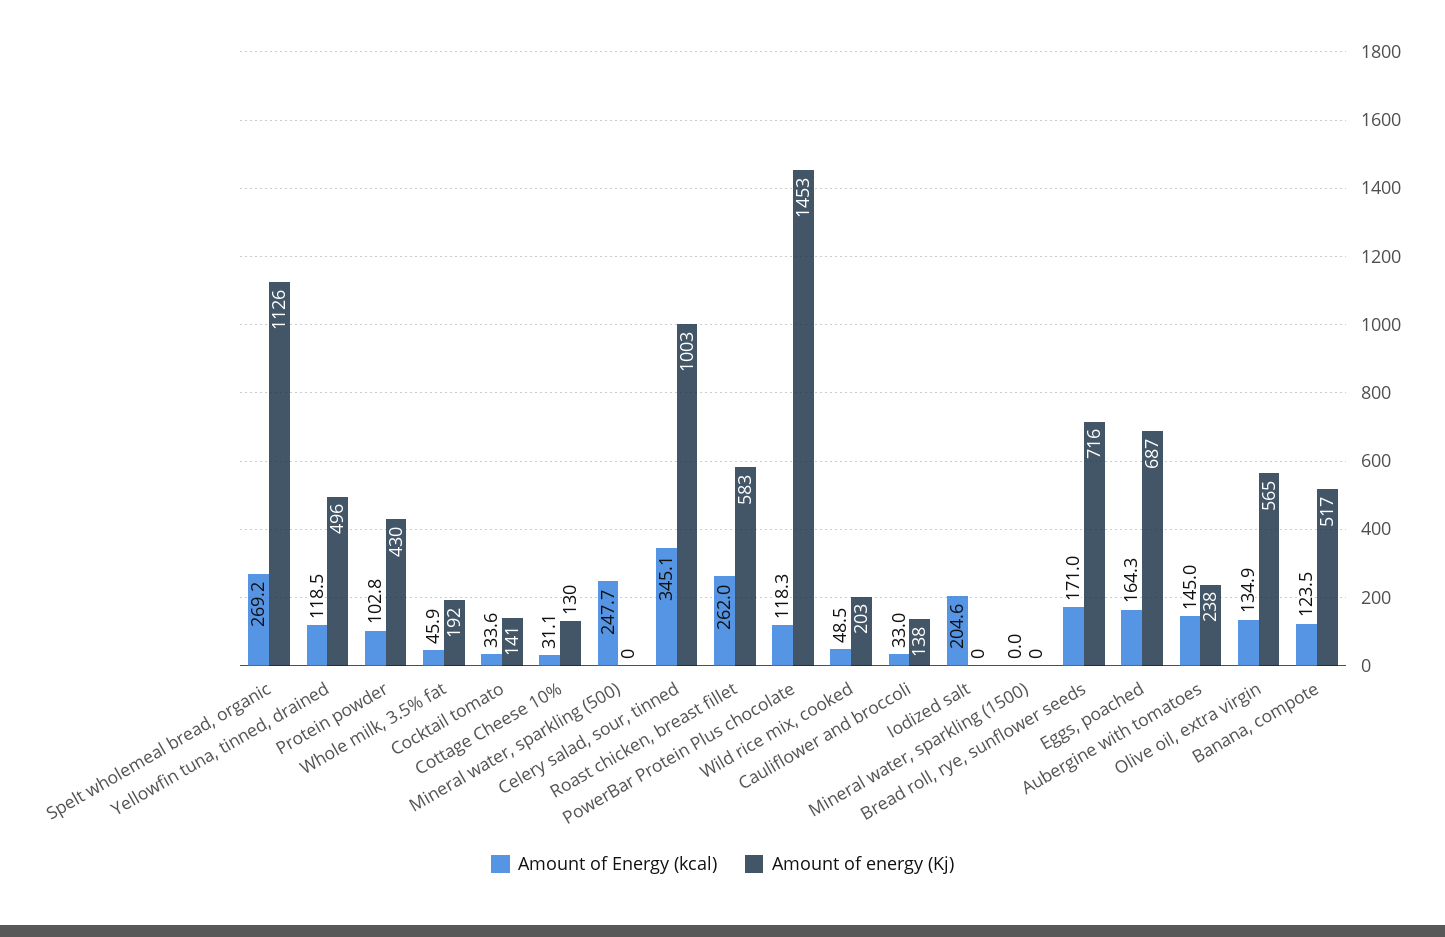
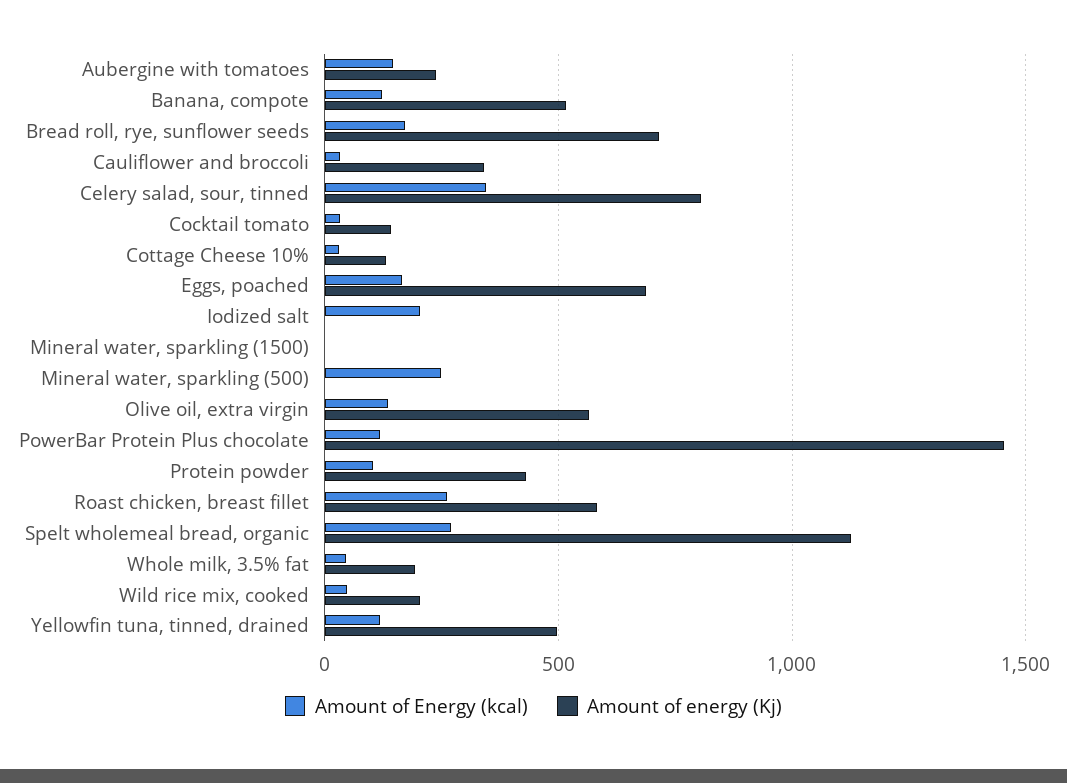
  {
    "Amount of Energy (kcal)": {
      "Spelt wholemeal bread, organic": 269.2,
      "Yellowfin tuna, tinned, drained": 118.5,
      "Protein powder": 102.8,
      "Whole milk, 3.5% fat": 45.9,
      "Cocktail tomato": 33.6,
      "Cottage Cheese 10%": 31.1,
      "Mineral water, sparkling (500)": 247.7,
      "Celery salad, sour, tinned": 345.1,
      "Roast chicken, breast fillet": 262,
      "PowerBar Protein Plus chocolate": 118.3,
      "Wild rice mix, cooked": 48.5,
      "Cauliflower and broccoli": 33,
      "Iodized salt": 204.6,
      "Mineral water, sparkling (1500)": 0,
      "Bread roll, rye, sunflower seeds": 171,
      "Eggs, poached": 164.3,
      "Aubergine with tomatoes": 145,
      "Olive oil, extra virgin": 134.9,
      "Banana, compote": 123.5
    },
    "Amount of energy (Kj)": {
      "Spelt wholemeal bread, organic": 1126,
      "Yellowfin tuna, tinned, drained": 496,
      "Protein powder": 430,
      "Whole milk, 3.5% fat": 192,
      "Cocktail tomato": 141,
      "Cottage Cheese 10%": 130,
      "Mineral water, sparkling (500)": 0,
-     "Celery salad, sour, tinned": 1003,
+     "Celery salad, sour, tinned": 800,
      "Roast chicken, breast fillet": 583,
      "PowerBar Protein Plus chocolate": 1453,
      "Wild rice mix, cooked": 203,
-     "Cauliflower and broccoli": 138,
+     "Cauliflower and broccoli": 350,
      "Iodized salt": 0,
      "Mineral water, sparkling (1500)": 0,
      "Bread roll, rye, sunflower seeds": 716,
      "Eggs, poached": 687,
      "Aubergine with tomatoes": 238,
      "Olive oil, extra virgin": 565,
      "Banana, compote": 517
    }
  }

